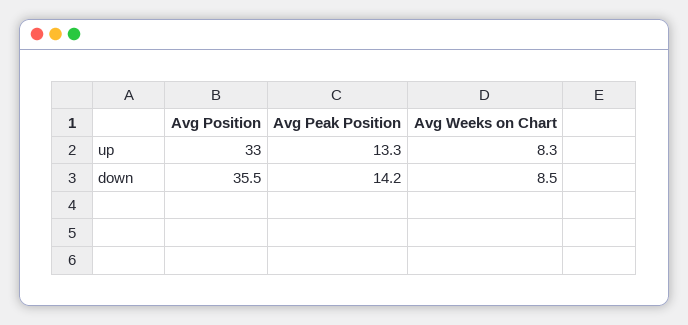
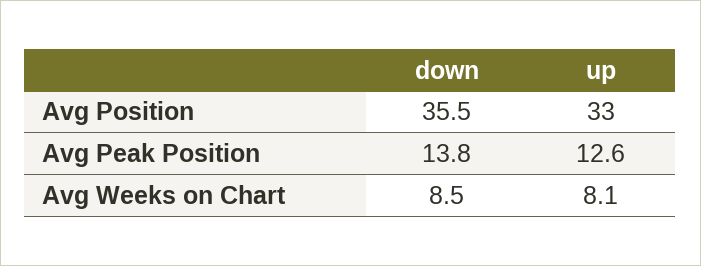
  {
    "Avg Position": {
      "up": 33,
      "down": 35.5
    },
    "Avg Peak Position": {
-     "up": 13.3,
+     "up": 12.6,
-     "down": 14.2
+     "down": 13.8
    },
    "Avg Weeks on Chart": {
-     "up": 8.3,
+     "up": 8.1,
      "down": 8.5
    }
  }

